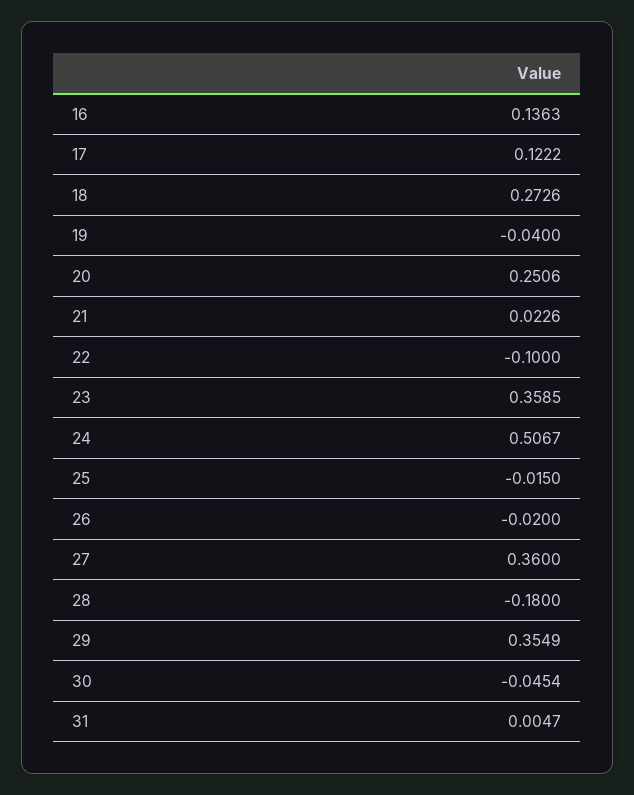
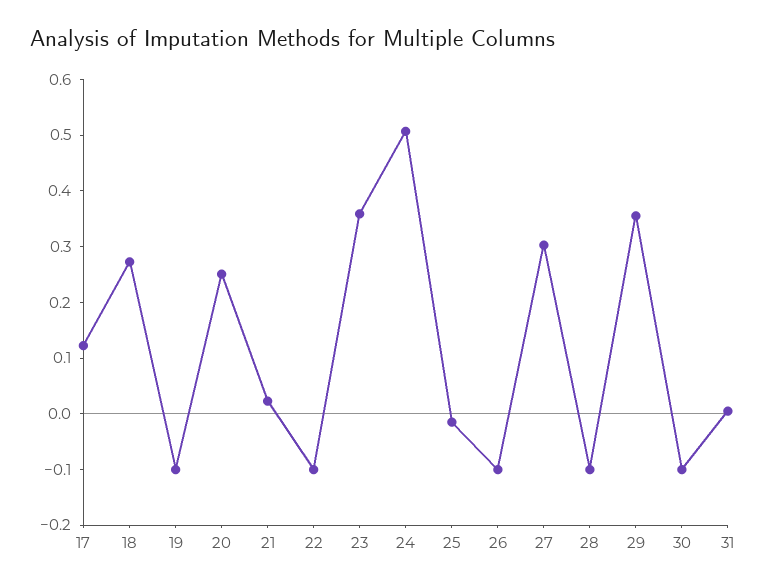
  {
-   "16": 0.1363,
    "17": 0.1222,
    "18": 0.2726,
-   "19": -0.04,
+   "19": -0.1,
    "20": 0.2506,
    "21": 0.0226,
    "22": -0.1,
    "23": 0.3585,
    "24": 0.5067,
    "25": -0.015,
-   "26": -0.02,
+   "26": -0.1,
-   "27": 0.36,
+   "27": 0.3,
-   "28": -0.18,
+   "28": -0.1,
    "29": 0.3549,
-   "30": -0.0454,
+   "30": -0.1,
    "31": 0.0047
  }

